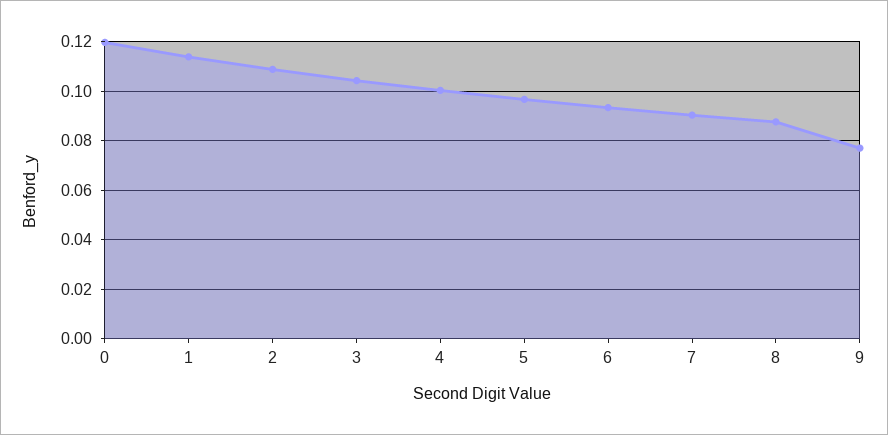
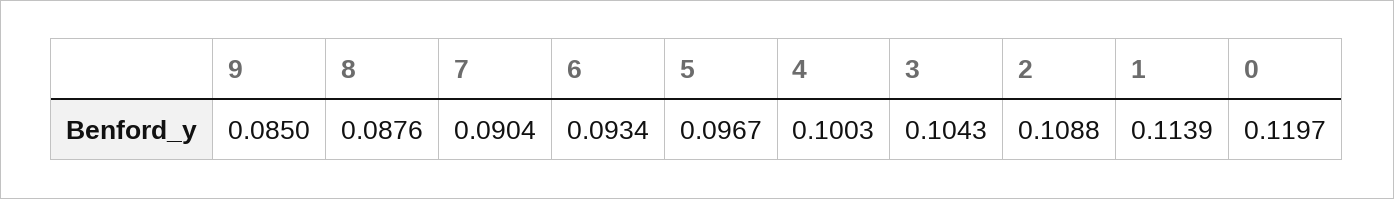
  {
    "0": 0.1197,
    "1": 0.1139,
    "2": 0.1088,
    "3": 0.1043,
    "4": 0.1003,
    "5": 0.0967,
    "6": 0.0934,
    "7": 0.0904,
    "8": 0.0876,
-   "9": 0.0775
+   "9": 0.085
  }

